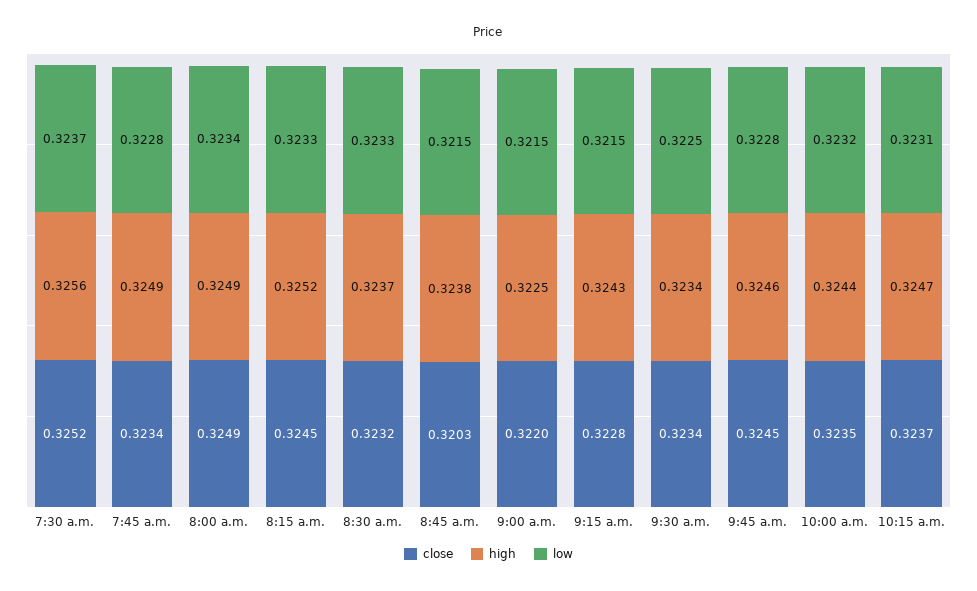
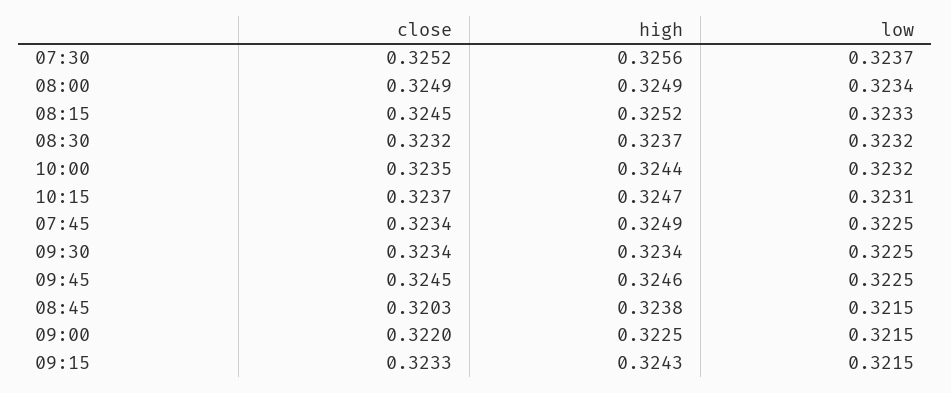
  {
    "close": {
      "7:30 a.m.": 0.3252,
      "7:45 a.m.": 0.3234,
      "8:00 a.m.": 0.3249,
      "8:15 a.m.": 0.3245,
      "8:30 a.m.": 0.3232,
      "8:45 a.m.": 0.3203,
      "9:00 a.m.": 0.322,
-     "9:15 a.m.": 0.3228,
+     "9:15 a.m.": 0.3233,
      "9:30 a.m.": 0.3234,
      "9:45 a.m.": 0.3245,
      "10:00 a.m.": 0.3235,
      "10:15 a.m.": 0.3237
    },
    "high": {
      "7:30 a.m.": 0.3256,
      "7:45 a.m.": 0.3249,
      "8:00 a.m.": 0.3249,
      "8:15 a.m.": 0.3252,
      "8:30 a.m.": 0.3237,
      "8:45 a.m.": 0.3238,
      "9:00 a.m.": 0.3225,
      "9:15 a.m.": 0.3243,
      "9:30 a.m.": 0.3234,
      "9:45 a.m.": 0.3246,
      "10:00 a.m.": 0.3244,
      "10:15 a.m.": 0.3247
    },
    "low": {
      "7:30 a.m.": 0.3237,
-     "7:45 a.m.": 0.3228,
+     "7:45 a.m.": 0.3225,
      "8:00 a.m.": 0.3234,
      "8:15 a.m.": 0.3233,
-     "8:30 a.m.": 0.3233,
+     "8:30 a.m.": 0.3232,
      "8:45 a.m.": 0.3215,
      "9:00 a.m.": 0.3215,
      "9:15 a.m.": 0.3215,
      "9:30 a.m.": 0.3225,
-     "9:45 a.m.": 0.3228,
+     "9:45 a.m.": 0.3225,
      "10:00 a.m.": 0.3232,
      "10:15 a.m.": 0.3231
    }
  }

